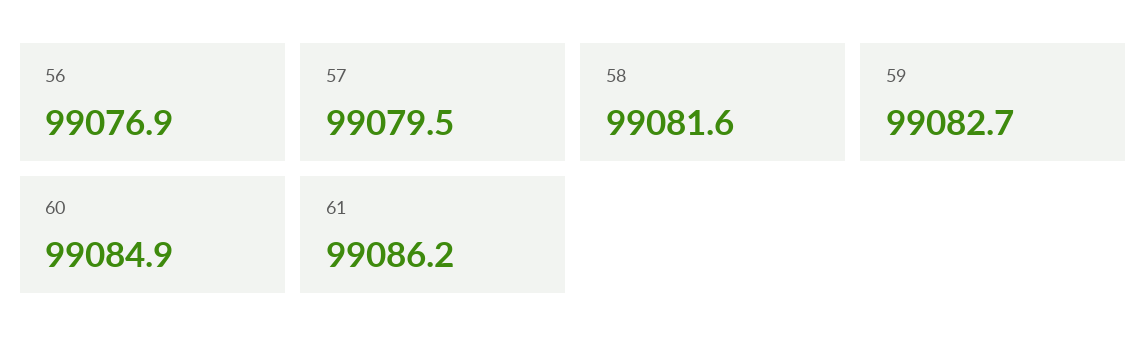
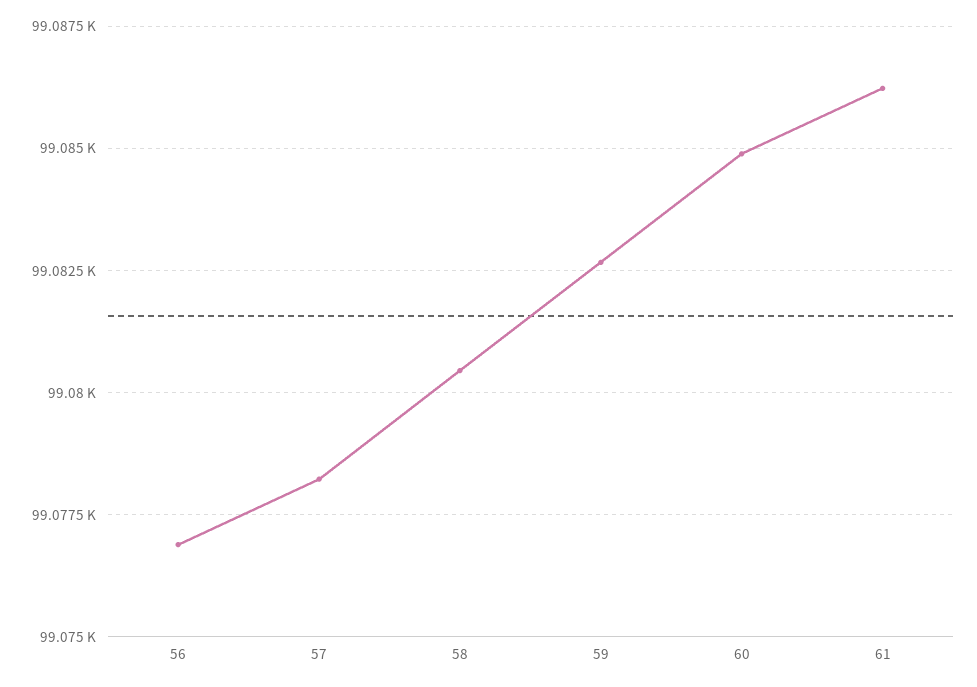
  {
    "56": 99076.9,
-   "57": 99079.5,
+   "57": 99078.25,
-   "58": 99081.6,
+   "58": 99080.5,
    "59": 99082.7,
    "60": 99084.9,
    "61": 99086.2
  }

